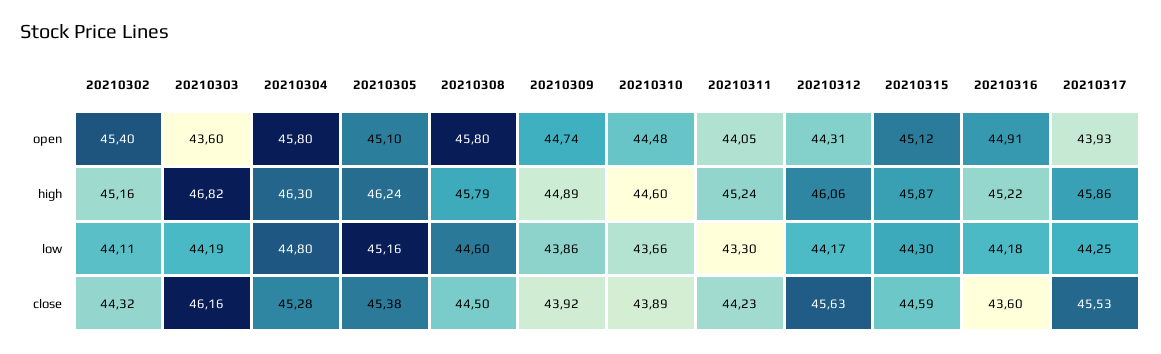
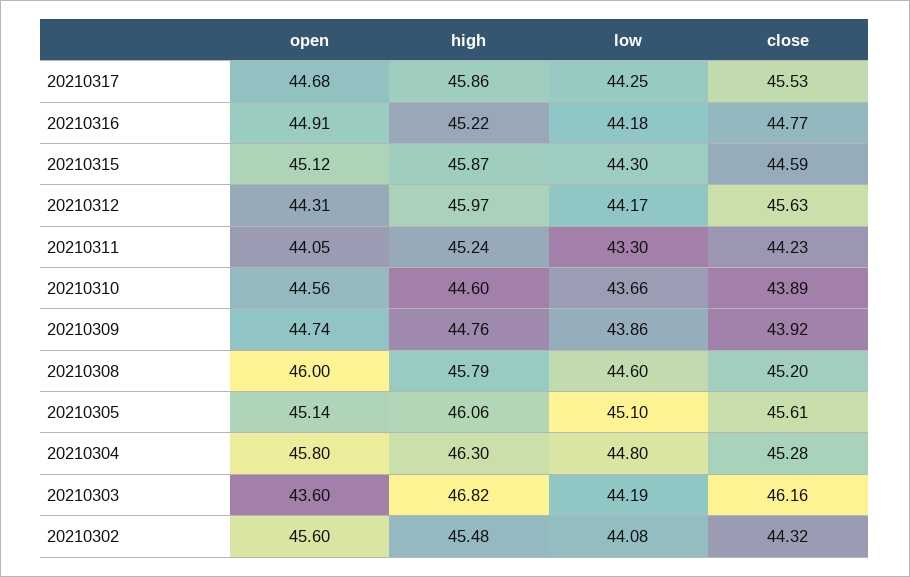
  {
    "20210302": {
-     "open": 45.4,
+     "open": 45.6,
-     "high": 45.16,
+     "high": 45.48,
-     "low": 44.11,
+     "low": 44.08,
      "close": 44.32
    },
    "20210303": {
      "open": 43.6,
      "high": 46.82,
      "low": 44.19,
      "close": 46.16
    },
    "20210304": {
      "open": 45.8,
      "high": 46.3,
      "low": 44.8,
      "close": 45.28
    },
    "20210305": {
-     "open": 45.1,
+     "open": 45.14,
-     "high": 46.24,
+     "high": 46.06,
-     "low": 45.16,
+     "low": 45.1,
-     "close": 45.38
+     "close": 45.61
    },
    "20210308": {
-     "open": 45.8,
+     "open": 46,
      "high": 45.79,
      "low": 44.6,
-     "close": 44.5
+     "close": 45.2
    },
    "20210309": {
      "open": 44.74,
-     "high": 44.89,
+     "high": 44.76,
      "low": 43.86,
      "close": 43.92
    },
    "20210310": {
-     "open": 44.48,
+     "open": 44.56,
      "high": 44.6,
      "low": 43.66,
      "close": 43.89
    },
    "20210311": {
      "open": 44.05,
      "high": 45.24,
      "low": 43.3,
      "close": 44.23
    },
    "20210312": {
      "open": 44.31,
-     "high": 46.06,
+     "high": 45.97,
      "low": 44.17,
      "close": 45.63
    },
    "20210315": {
      "open": 45.12,
      "high": 45.87,
      "low": 44.3,
      "close": 44.59
    },
    "20210316": {
      "open": 44.91,
      "high": 45.22,
      "low": 44.18,
-     "close": 43.6
+     "close": 44.77
    },
    "20210317": {
-     "open": 43.93,
+     "open": 44.68,
      "high": 45.86,
      "low": 44.25,
      "close": 45.53
    }
  }

